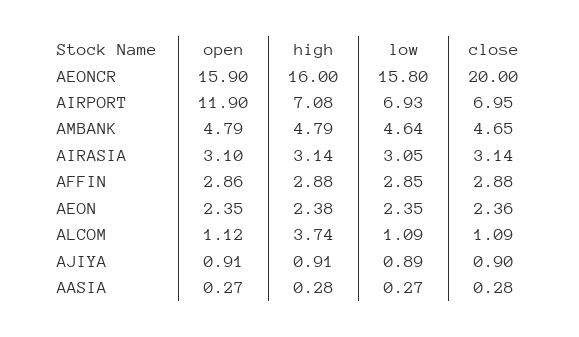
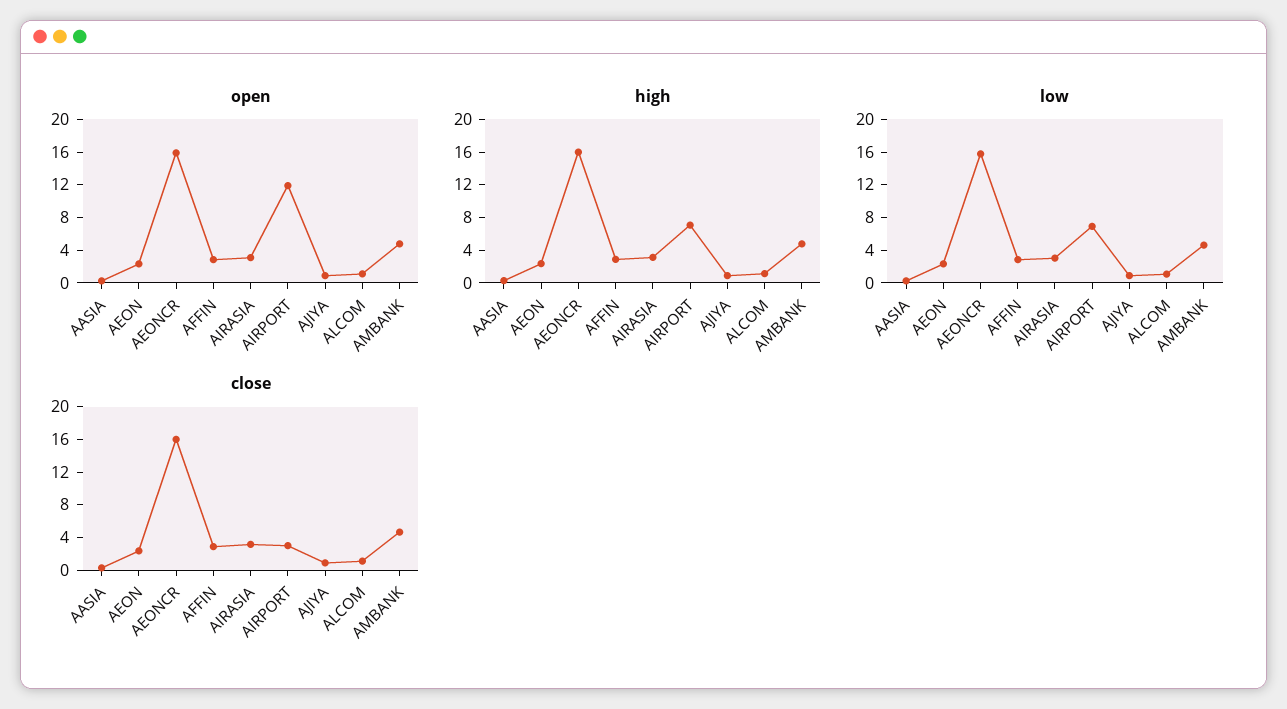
  {
    "open": {
      "AEONCR": 15.9,
      "AIRPORT": 11.9,
      "AMBANK": 4.79,
      "AIRASIA": 3.1,
      "AFFIN": 2.86,
      "AEON": 2.35,
      "ALCOM": 1.12,
      "AJIYA": 0.91,
      "AASIA": 0.27
    },
    "high": {
      "AEONCR": 16,
      "AIRPORT": 7.08,
      "AMBANK": 4.79,
      "AIRASIA": 3.14,
      "AFFIN": 2.88,
      "AEON": 2.38,
-     "ALCOM": 3.74,
+     "ALCOM": 1,
      "AJIYA": 0.91,
      "AASIA": 0.28
    },
    "low": {
      "AEONCR": 15.8,
      "AIRPORT": 6.93,
      "AMBANK": 4.64,
      "AIRASIA": 3.05,
      "AFFIN": 2.85,
      "AEON": 2.35,
      "ALCOM": 1.09,
      "AJIYA": 0.89,
      "AASIA": 0.27
    },
    "close": {
-     "AEONCR": 20,
+     "AEONCR": 16,
-     "AIRPORT": 6.95,
+     "AIRPORT": 3,
      "AMBANK": 4.65,
      "AIRASIA": 3.14,
      "AFFIN": 2.88,
      "AEON": 2.36,
      "ALCOM": 1.09,
      "AJIYA": 0.9,
      "AASIA": 0.28
    }
  }

